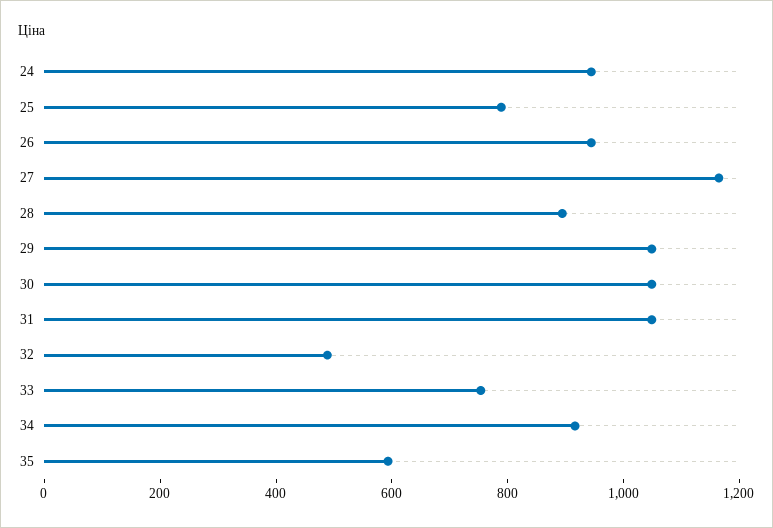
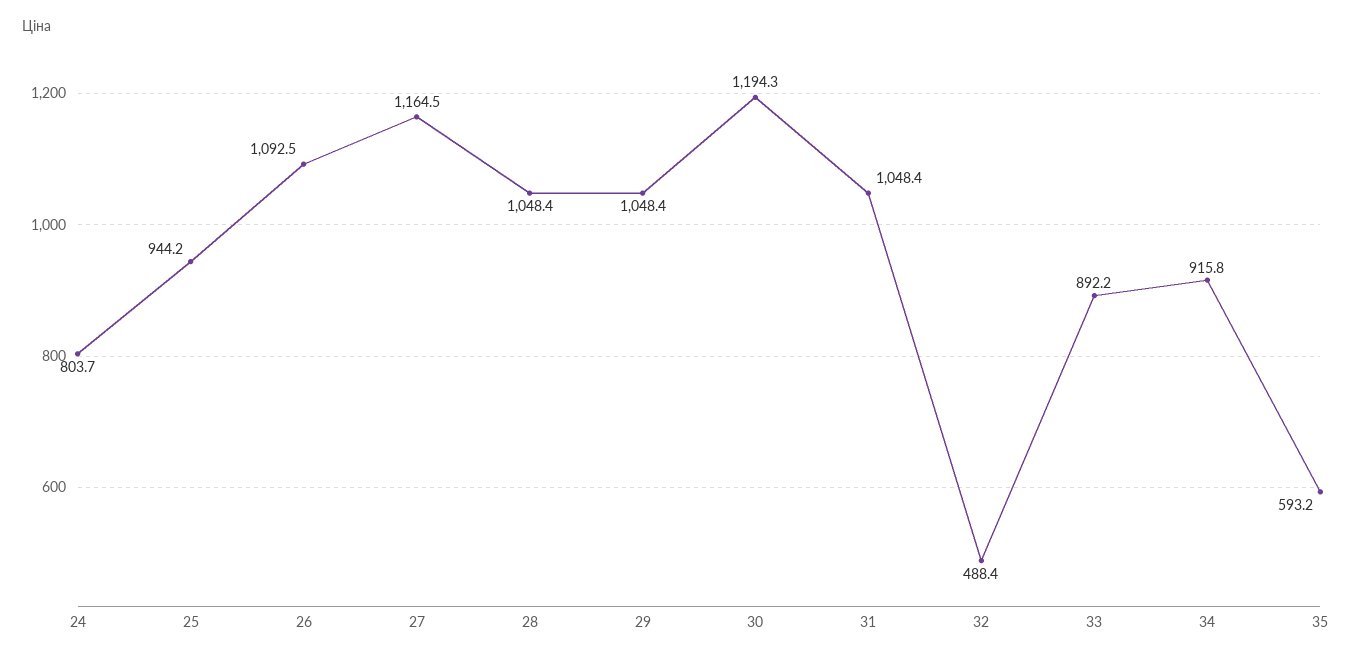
  {
-   "24": 950,
+   "24": 803.7,
-   "25": 800,
+   "25": 944.2,
-   "26": 950,
+   "26": 1092.5,
    "27": 1164.5,
-   "28": 900,
+   "28": 1048.4,
    "29": 1048.4,
-   "30": 1050,
+   "30": 1194.3,
    "31": 1048.4,
    "32": 488.4,
-   "33": 750,
+   "33": 892.2,
    "34": 915.8,
    "35": 593.2
  }

